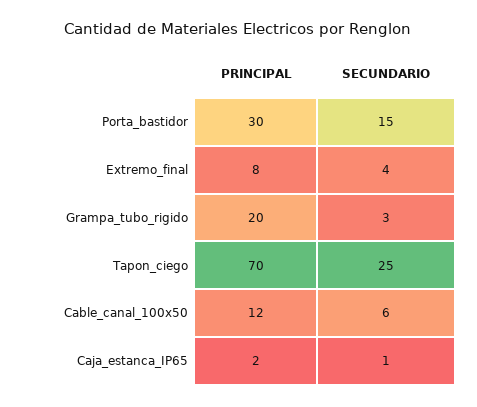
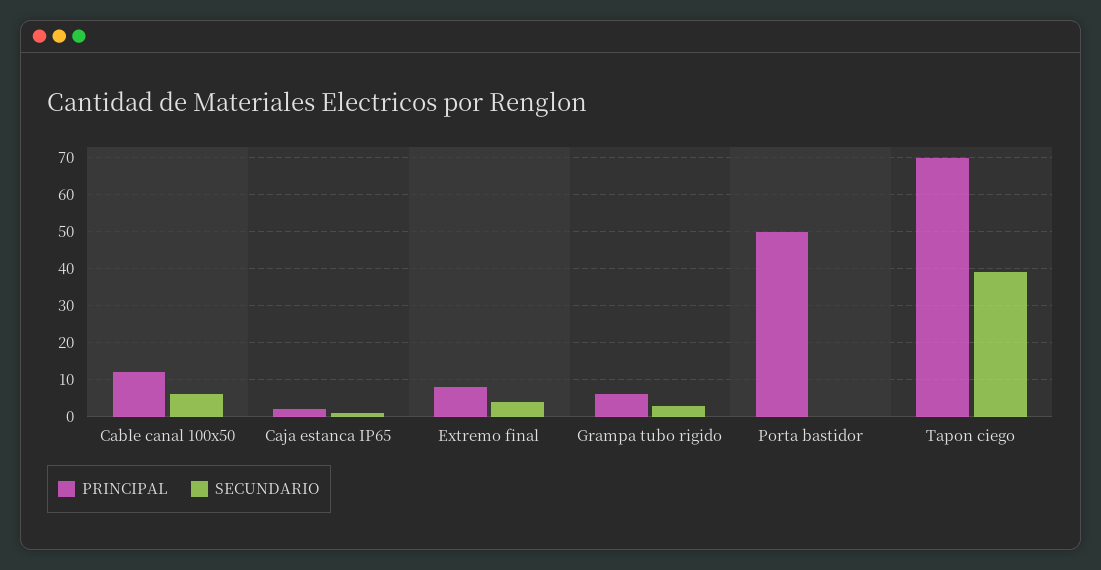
  {
    "PRINCIPAL": {
-     "Porta_bastidor": 30,
+     "Porta_bastidor": 50,
      "Extremo_final": 8,
-     "Grampa_tubo_rigido": 20,
+     "Grampa_tubo_rigido": 5,
      "Tapon_ciego": 70,
      "Cable_canal_100x50": 12,
      "Caja_estanca_IP65": 2
    },
    "SECUNDARIO": {
-     "Porta_bastidor": 15,
+     "Porta_bastidor": 0,
      "Extremo_final": 4,
      "Grampa_tubo_rigido": 3,
-     "Tapon_ciego": 25,
+     "Tapon_ciego": 40,
      "Cable_canal_100x50": 6,
      "Caja_estanca_IP65": 1
    }
  }

